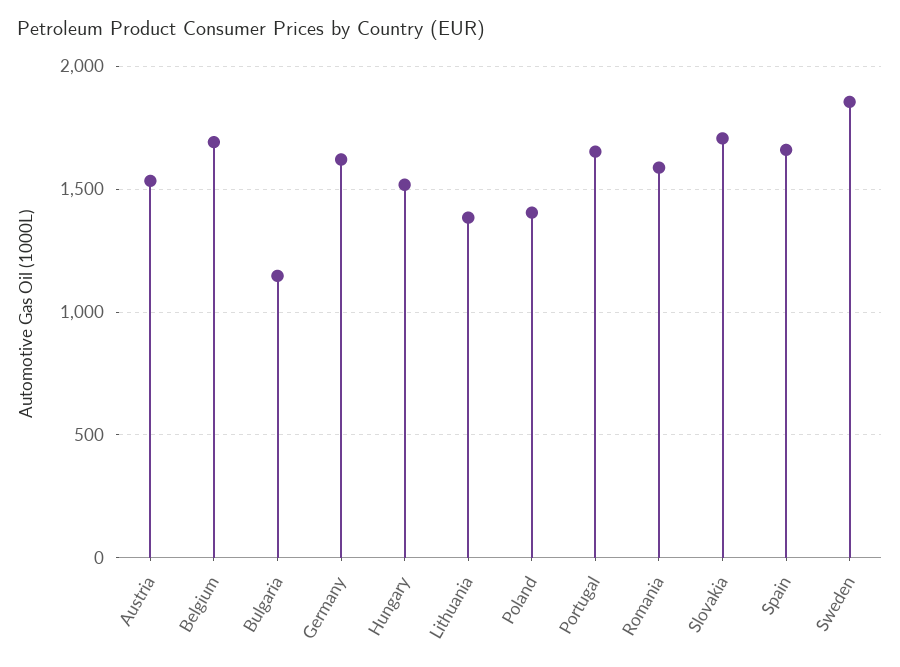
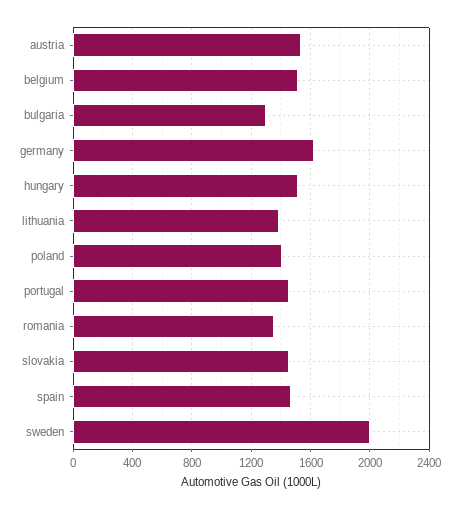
  {
    "Austria": 1550,
-   "Belgium": 1700,
+   "Belgium": 1500,
-   "Bulgaria": 1150,
+   "Bulgaria": 1300,
    "Germany": 1600,
    "Hungary": 1500,
    "Lithuania": 1400,
    "Poland": 1400,
-   "Portugal": 1650,
+   "Portugal": 1450,
-   "Romania": 1600,
+   "Romania": 1350,
-   "Slovakia": 1700,
+   "Slovakia": 1450,
-   "Spain": 1650,
+   "Spain": 1450,
-   "Sweden": 1850
+   "Sweden": 2000
  }

